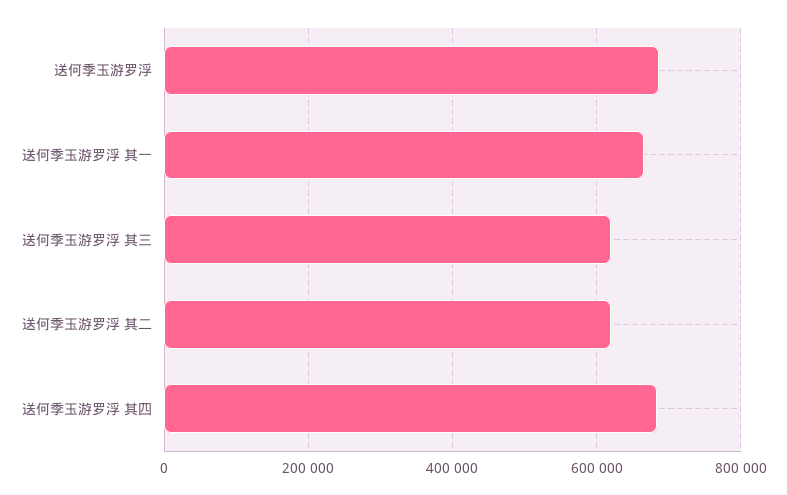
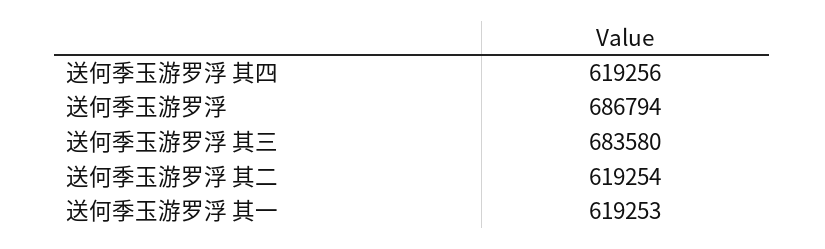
  {
    "送何季玉游罗浮": 686794,
-   "送何季玉游罗浮 其一": 660000,
+   "送何季玉游罗浮 其一": 619253,
-   "送何季玉游罗浮 其三": 620000,
+   "送何季玉游罗浮 其三": 683580,
    "送何季玉游罗浮 其二": 619254,
-   "送何季玉游罗浮 其四": 680000
+   "送何季玉游罗浮 其四": 619256
  }

